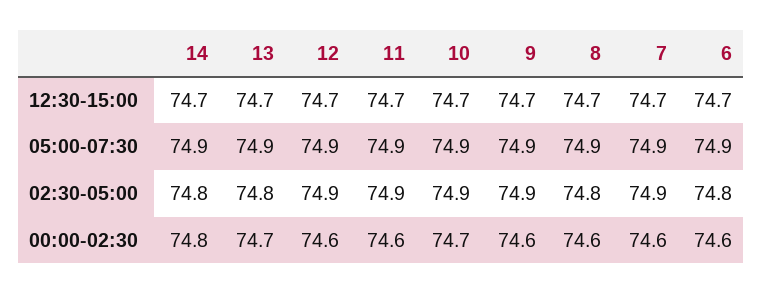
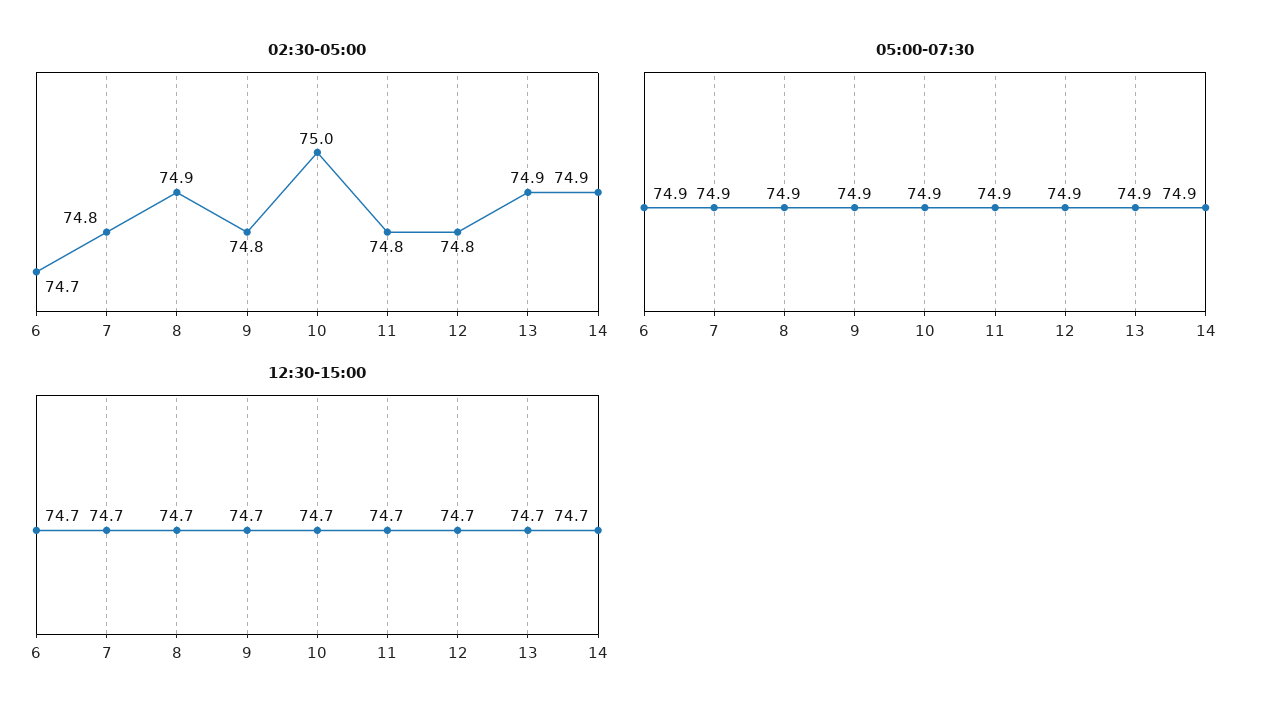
  {
    "12:30-15:00": {
      "14": 74.7,
      "13": 74.7,
      "12": 74.7,
      "11": 74.7,
      "10": 74.7,
      "9": 74.7,
      "8": 74.7,
      "7": 74.7,
      "6": 74.7
    },
    "05:00-07:30": {
      "14": 74.9,
      "13": 74.9,
      "12": 74.9,
      "11": 74.9,
      "10": 74.9,
      "9": 74.9,
      "8": 74.9,
      "7": 74.9,
      "6": 74.9
    },
    "02:30-05:00": {
-     "14": 74.8,
+     "14": 74.9,
-     "13": 74.8,
+     "13": 74.9,
-     "12": 74.9,
+     "12": 74.8,
-     "11": 74.9,
+     "11": 74.8,
-     "10": 74.9,
+     "10": 75,
-     "9": 74.9,
+     "9": 74.8,
-     "8": 74.8,
+     "8": 74.9,
-     "7": 74.9,
+     "7": 74.8,
-     "6": 74.8
+     "6": 74.7
-   },
+   }
-   "00:00-02:30": {
-     "14": 74.8,
-     "13": 74.7,
-     "12": 74.6,
-     "11": 74.6,
-     "10": 74.7,
-     "9": 74.6,
-     "8": 74.6,
-     "7": 74.6,
-     "6": 74.6
-   }
  }

